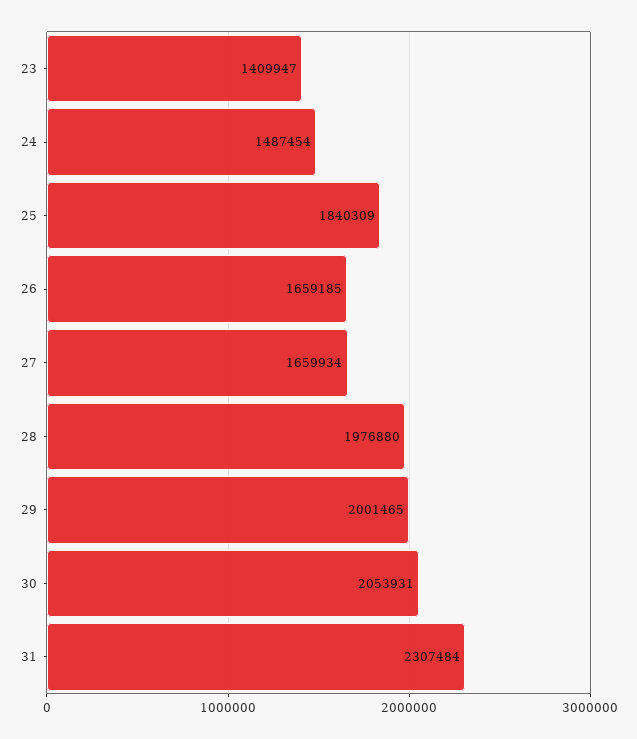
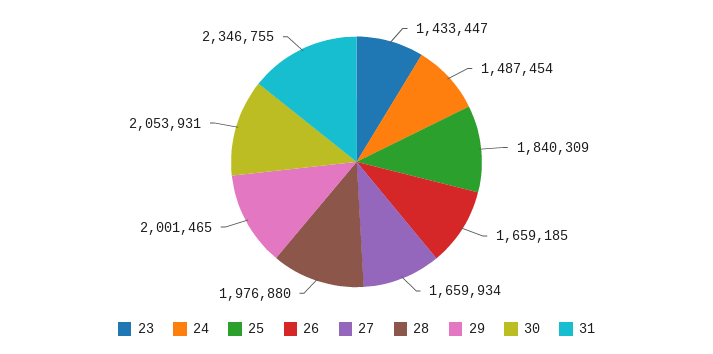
  {
-   "23": 1409947,
+   "23": 1433447,
    "24": 1487454,
    "25": 1840309,
    "26": 1659185,
    "27": 1659934,
    "28": 1976880,
    "29": 2001465,
    "30": 2053931,
-   "31": 2307484
+   "31": 2346755
  }

